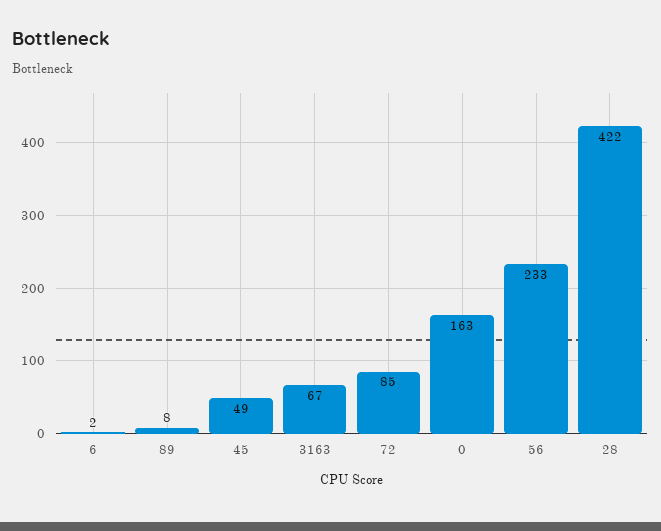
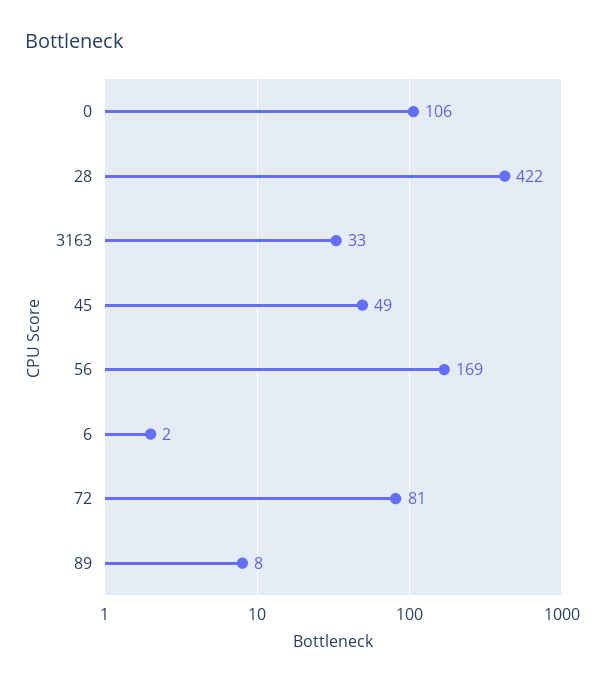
  {
    "6": 2,
    "89": 8,
    "45": 49,
-   "3163": 67,
+   "3163": 33,
-   "72": 85,
+   "72": 81,
-   "0": 163,
+   "0": 106,
-   "56": 233,
+   "56": 169,
    "28": 422
  }

